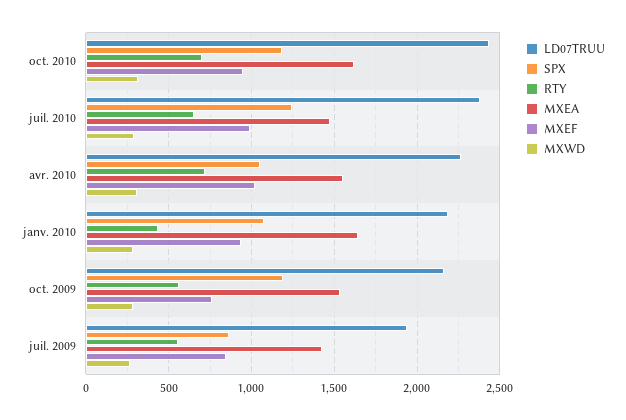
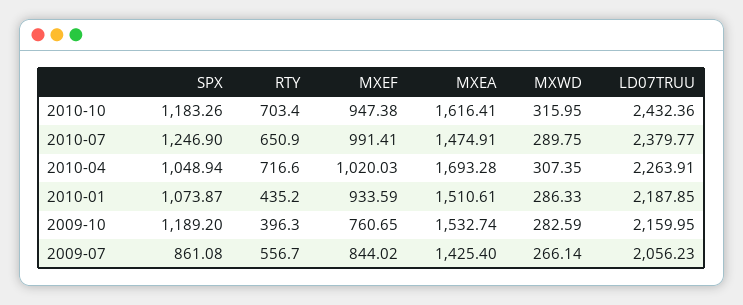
  {
    "LD07TRUU": {
      "oct. 2010": 2432.36,
      "juil. 2010": 2379.77,
      "avr. 2010": 2263.91,
      "janv. 2010": 2187.85,
      "oct. 2009": 2159.95,
-     "juil. 2009": 1950
+     "juil. 2009": 2056.23
    },
    "SPX": {
      "oct. 2010": 1183.26,
      "juil. 2010": 1246.9,
      "avr. 2010": 1048.94,
      "janv. 2010": 1073.87,
      "oct. 2009": 1189.2,
      "juil. 2009": 861.08
    },
    "RTY": {
      "oct. 2010": 703.4,
      "juil. 2010": 650.9,
      "avr. 2010": 716.6,
      "janv. 2010": 435.2,
-     "oct. 2009": 550,
+     "oct. 2009": 396.3,
      "juil. 2009": 556.7
    },
    "MXEA": {
      "oct. 2010": 1616.41,
      "juil. 2010": 1474.91,
-     "avr. 2010": 1550,
+     "avr. 2010": 1693.28,
-     "janv. 2010": 1650,
+     "janv. 2010": 1510.61,
      "oct. 2009": 1532.74,
      "juil. 2009": 1425.4
    },
    "MXEF": {
      "oct. 2010": 947.38,
      "juil. 2010": 991.41,
      "avr. 2010": 1020.03,
      "janv. 2010": 933.59,
      "oct. 2009": 760.65,
      "juil. 2009": 844.02
    },
    "MXWD": {
      "oct. 2010": 315.95,
      "juil. 2010": 289.75,
      "avr. 2010": 307.35,
      "janv. 2010": 286.33,
      "oct. 2009": 282.59,
      "juil. 2009": 266.14
    }
  }

